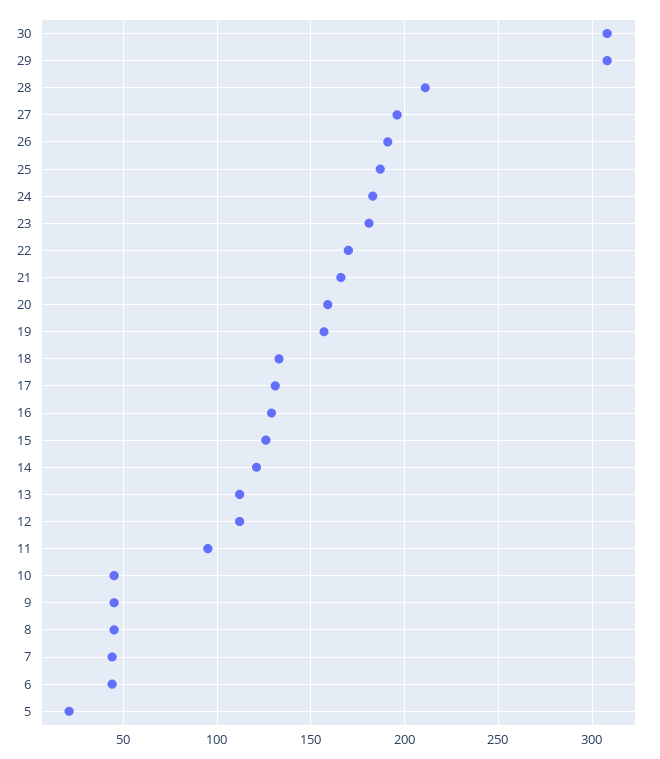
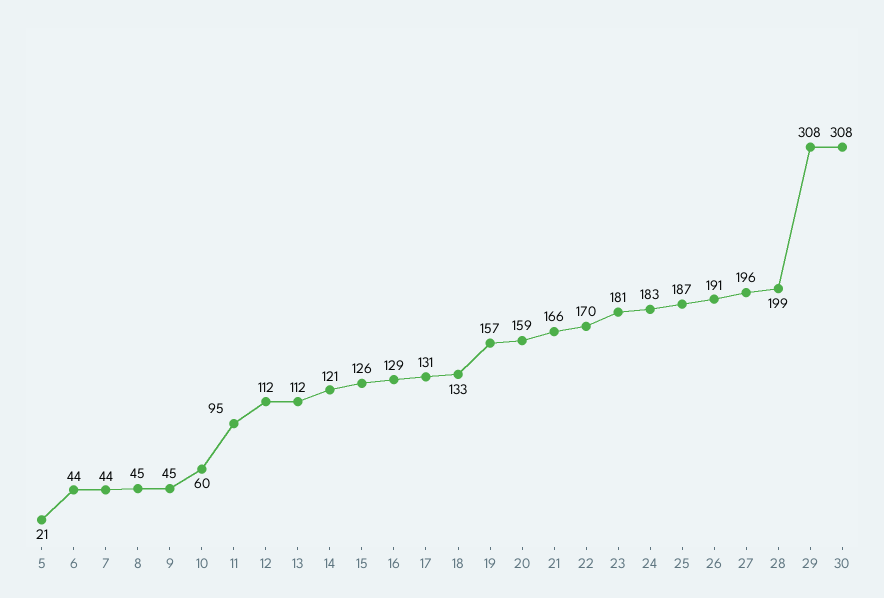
  {
    "30": 308,
    "29": 308,
-   "28": 210,
+   "28": 199,
    "27": 196,
    "26": 191,
    "25": 187,
    "24": 183,
    "23": 181,
    "22": 170,
    "21": 166,
    "20": 159,
    "19": 157,
    "18": 133,
    "17": 131,
    "16": 129,
    "15": 126,
    "14": 121,
    "13": 112,
    "12": 112,
    "11": 95,
-   "10": 45,
+   "10": 60,
    "9": 45,
    "8": 45,
    "7": 44,
    "6": 44,
    "5": 21
  }

